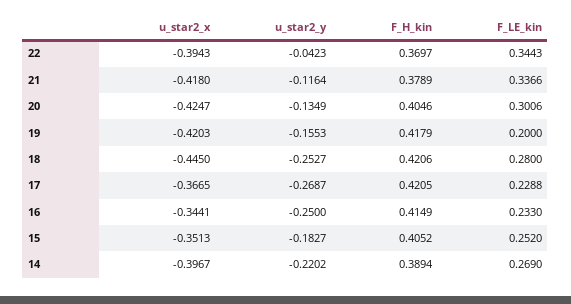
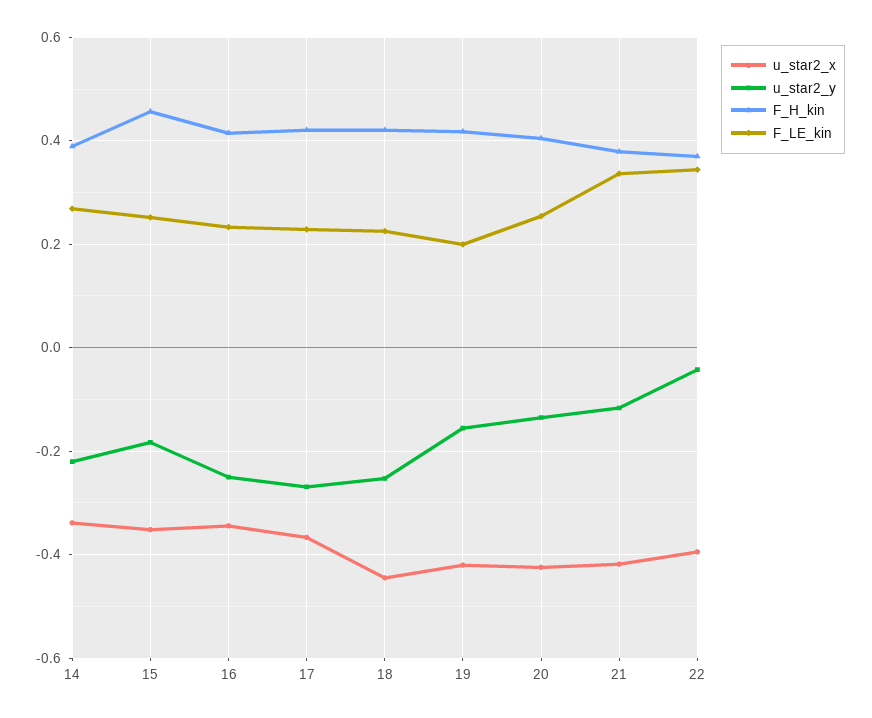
  {
    "u_star2_x": {
      "22": -0.3943,
      "21": -0.418,
      "20": -0.4247,
      "19": -0.4203,
      "18": -0.445,
      "17": -0.3665,
      "16": -0.3441,
      "15": -0.3513,
-     "14": -0.3967
+     "14": -0.34
    },
    "u_star2_y": {
      "22": -0.0423,
      "21": -0.1164,
      "20": -0.1349,
      "19": -0.1553,
      "18": -0.2527,
      "17": -0.2687,
      "16": -0.25,
      "15": -0.1827,
      "14": -0.2202
    },
    "F_H_kin": {
      "22": 0.3697,
      "21": 0.3789,
      "20": 0.4046,
      "19": 0.4179,
      "18": 0.4206,
      "17": 0.4205,
      "16": 0.4149,
-     "15": 0.4052,
+     "15": 0.46,
      "14": 0.3894
    },
    "F_LE_kin": {
      "22": 0.3443,
      "21": 0.3366,
-     "20": 0.3006,
+     "20": 0.26,
      "19": 0.2,
-     "18": 0.28,
+     "18": 0.22,
      "17": 0.2288,
      "16": 0.233,
      "15": 0.252,
      "14": 0.269
    }
  }

